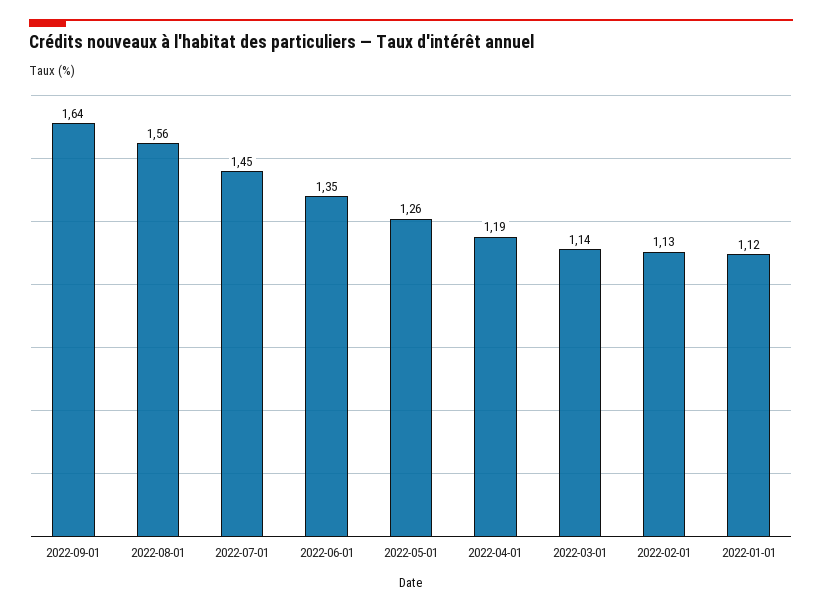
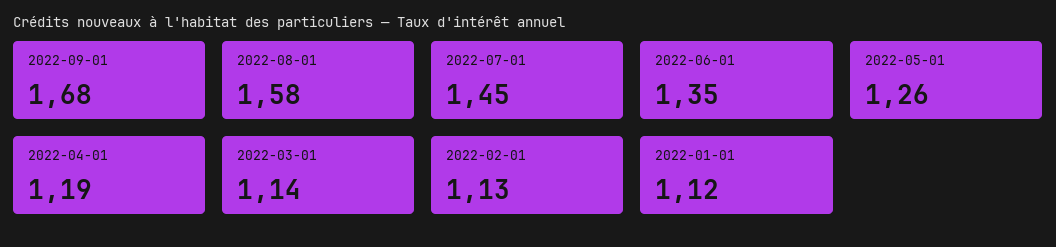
  {
-   "2022-09-01": 1.64,
+   "2022-09-01": 1.68,
-   "2022-08-01": 1.56,
+   "2022-08-01": 1.58,
    "2022-07-01": 1.45,
    "2022-06-01": 1.35,
    "2022-05-01": 1.26,
    "2022-04-01": 1.19,
    "2022-03-01": 1.14,
    "2022-02-01": 1.13,
    "2022-01-01": 1.12
  }

